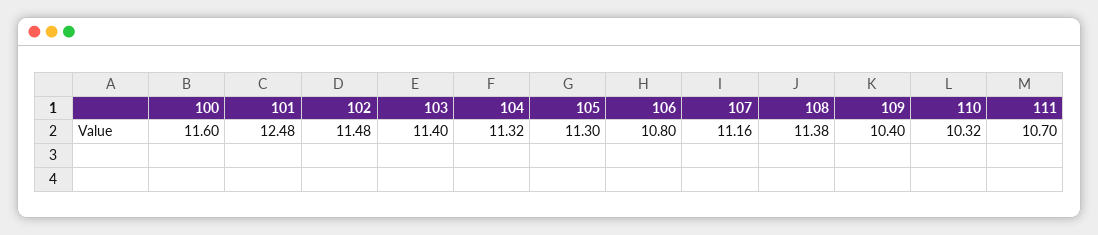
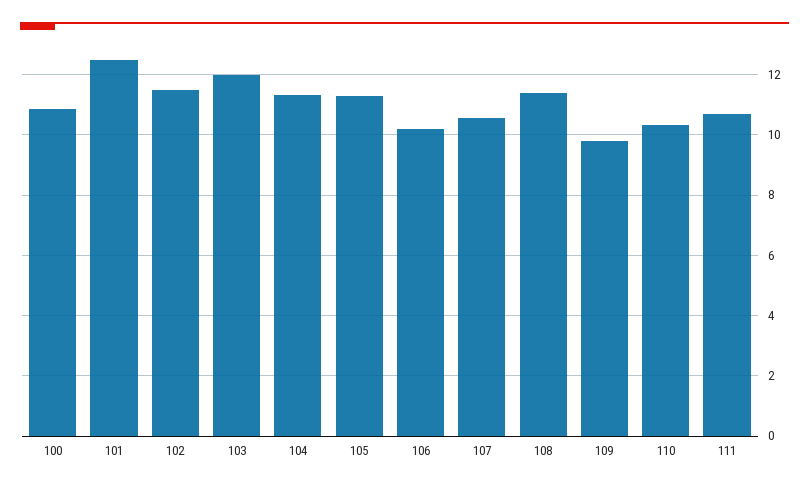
  {
-   "100": 11.6,
+   "100": 10.8,
    "101": 12.48,
    "102": 11.48,
-   "103": 11.4,
+   "103": 12,
    "104": 11.32,
    "105": 11.3,
-   "106": 10.8,
+   "106": 10.2,
-   "107": 11.16,
+   "107": 10.6,
    "108": 11.38,
-   "109": 10.4,
+   "109": 9.8,
    "110": 10.32,
    "111": 10.7
  }

